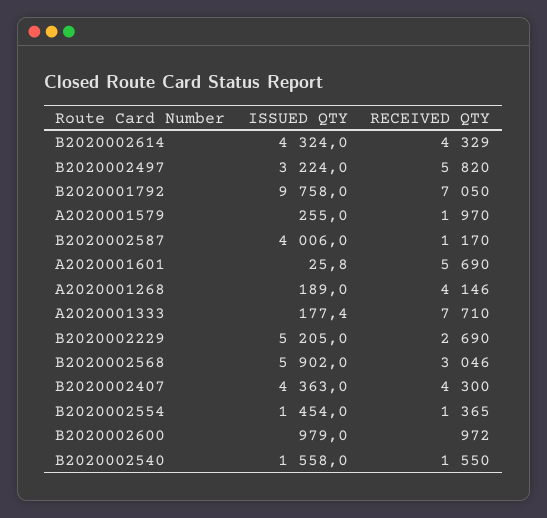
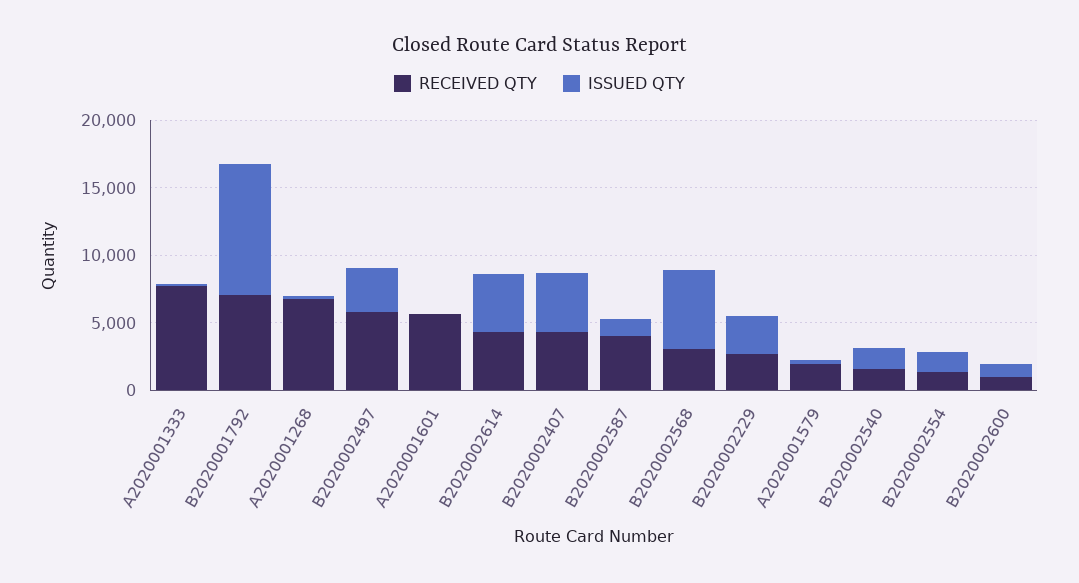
  {
    "ISSUED QTY": {
      "B2020002614": 4324,
      "B2020002497": 3224,
      "B2020001792": 9758,
      "A2020001579": 255,
-     "B2020002587": 4006,
+     "B2020002587": 1000,
      "A2020001601": 25.8,
      "A2020001268": 189,
      "A2020001333": 177.4,
-     "B2020002229": 5205,
+     "B2020002229": 3000,
      "B2020002568": 5902,
      "B2020002407": 4363,
      "B2020002554": 1454,
      "B2020002600": 979,
      "B2020002540": 1558
    },
    "RECEIVED QTY": {
      "B2020002614": 4329,
      "B2020002497": 5820,
      "B2020001792": 7050,
      "A2020001579": 1970,
-     "B2020002587": 1170,
+     "B2020002587": 4000,
      "A2020001601": 5690,
-     "A2020001268": 4146,
+     "A2020001268": 7000,
      "A2020001333": 7710,
      "B2020002229": 2690,
      "B2020002568": 3046,
      "B2020002407": 4300,
      "B2020002554": 1365,
      "B2020002600": 972,
      "B2020002540": 1550
    }
  }

